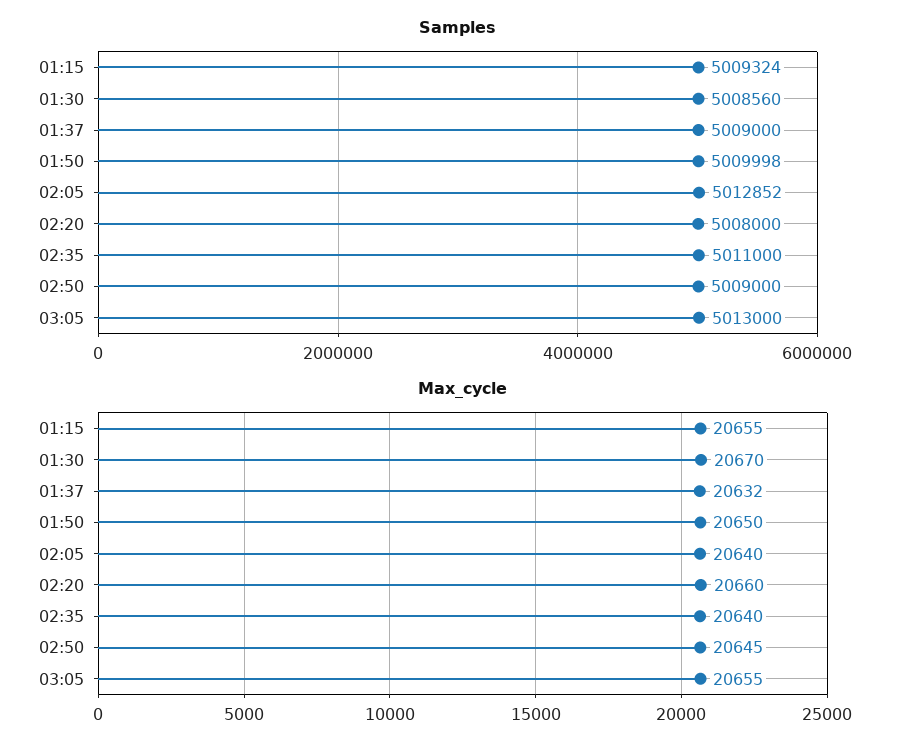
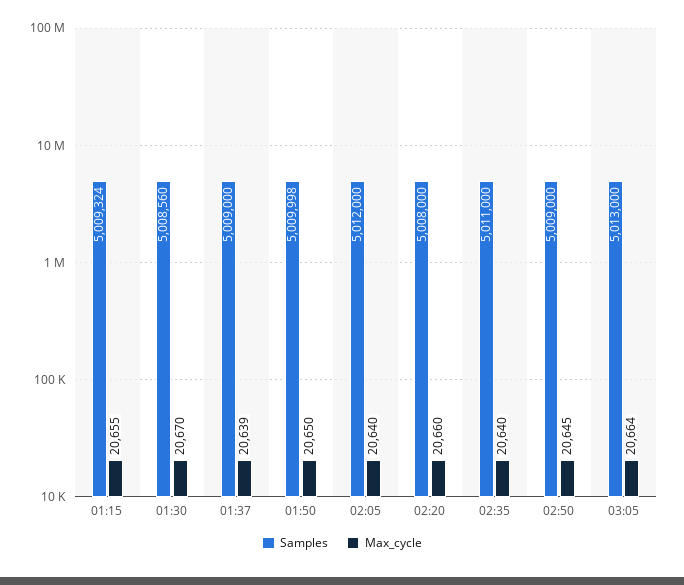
  {
    "Samples": {
      "01:15": 5009324,
      "01:30": 5008560,
      "01:37": 5009000,
      "01:50": 5009998,
-     "02:05": 5012852,
+     "02:05": 5012000,
      "02:20": 5008000,
      "02:35": 5011000,
      "02:50": 5009000,
      "03:05": 5013000
    },
    "Max_cycle": {
      "01:15": 20655,
      "01:30": 20670,
-     "01:37": 20632,
+     "01:37": 20639,
      "01:50": 20650,
      "02:05": 20640,
      "02:20": 20660,
      "02:35": 20640,
      "02:50": 20645,
-     "03:05": 20655
+     "03:05": 20664
    }
  }

